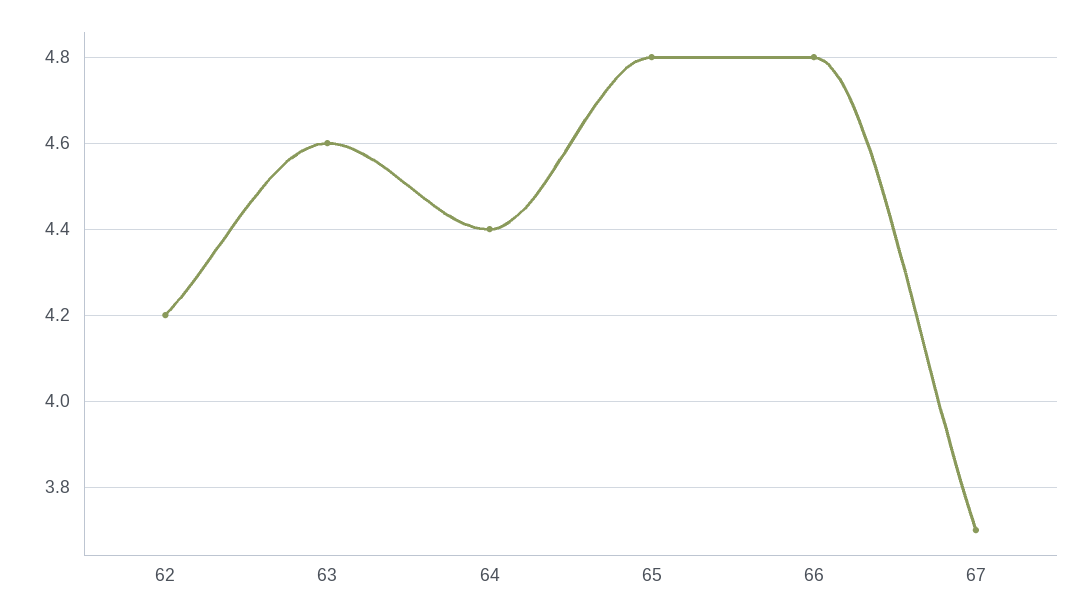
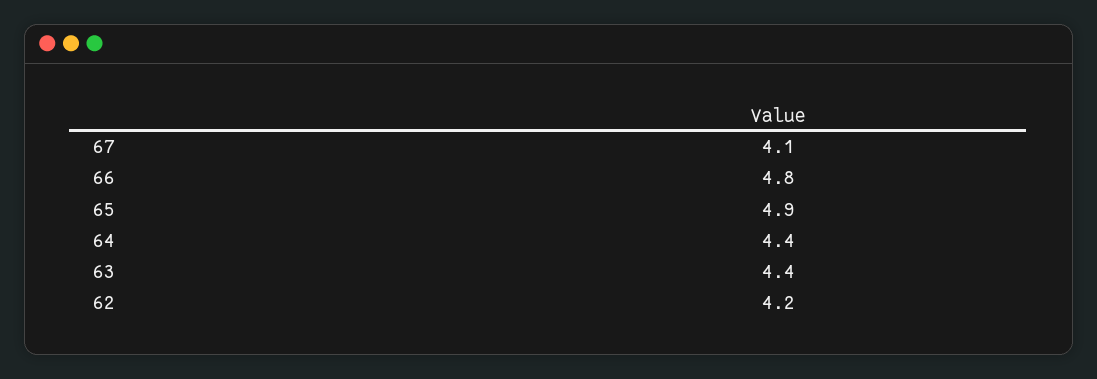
  {
    "62": 4.2,
-   "63": 4.6,
+   "63": 4.4,
    "64": 4.4,
-   "65": 4.8,
+   "65": 4.9,
    "66": 4.8,
-   "67": 3.7
+   "67": 4.1
  }

